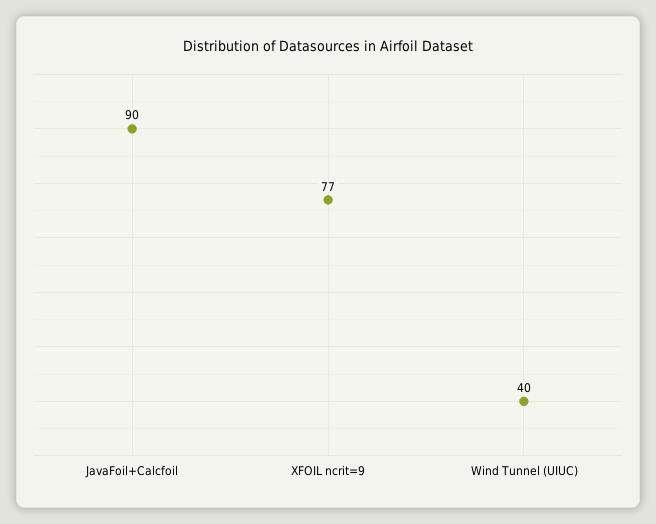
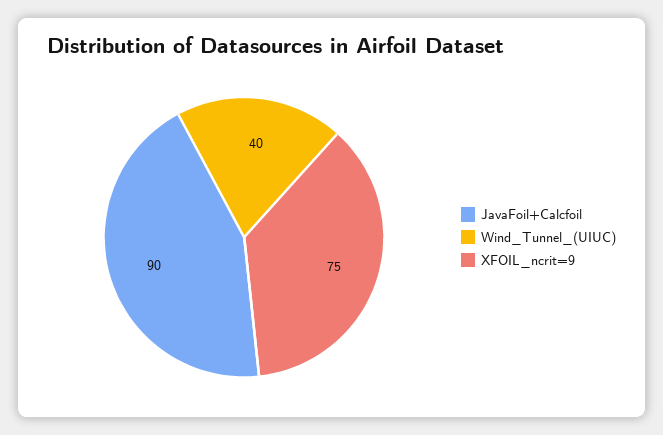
  {
    "JavaFoil+Calcfoil": 90,
-   "XFOIL ncrit=9": 77,
+   "XFOIL ncrit=9": 75,
    "Wind Tunnel (UIUC)": 40
  }

